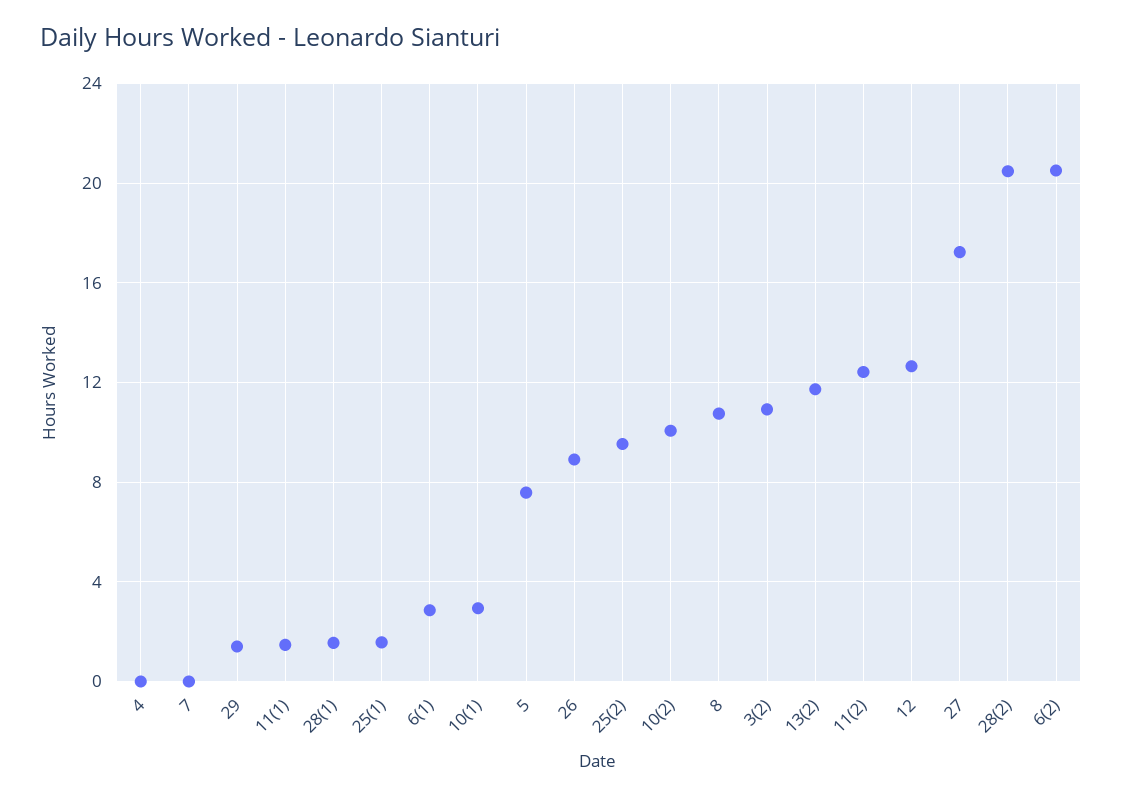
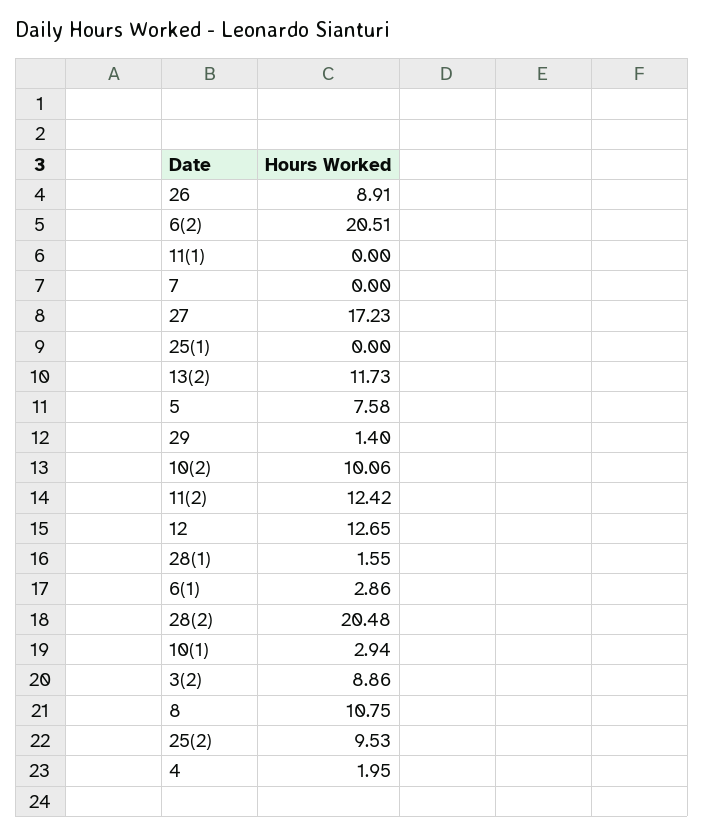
  {
-   "4": 0,
+   "4": 1.95,
    "7": 0,
    "29": 1.4,
-   "11(1)": 1.5,
+   "11(1)": 0,
    "28(1)": 1.55,
-   "25(1)": 1.5,
+   "25(1)": 0,
    "6(1)": 2.86,
    "10(1)": 2.94,
    "5": 7.58,
    "26": 8.91,
    "25(2)": 9.53,
    "10(2)": 10.06,
    "8": 10.75,
-   "3(2)": 11,
+   "3(2)": 8.86,
    "13(2)": 11.73,
    "11(2)": 12.42,
    "12": 12.65,
    "27": 17.23,
    "28(2)": 20.48,
    "6(2)": 20.51
  }

